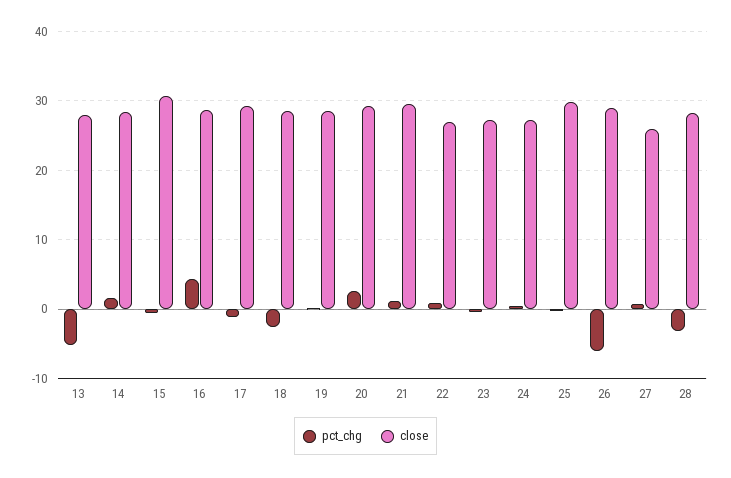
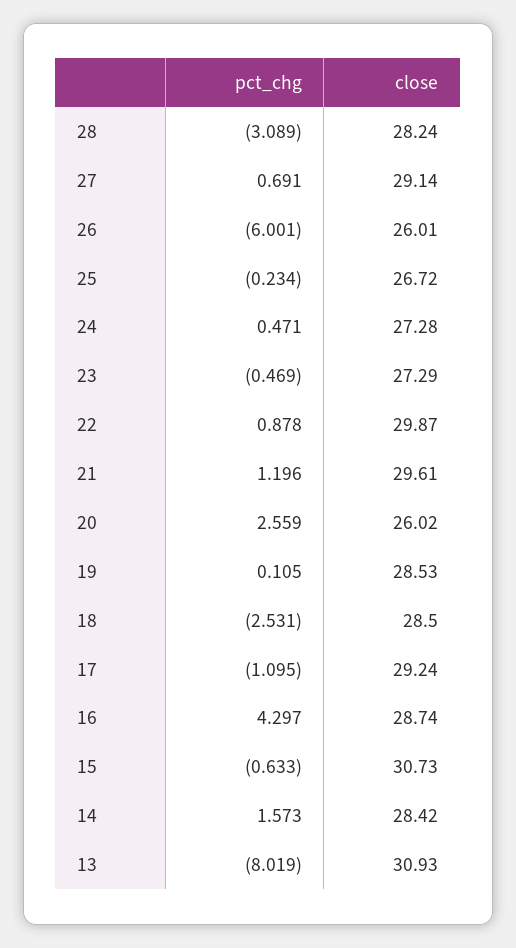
  {
    "pct_chg": {
-     "13": -5,
+     "13": -8.019,
      "14": 1.573,
      "15": -0.633,
      "16": 4.297,
      "17": -1.095,
      "18": -2.531,
      "19": 0.105,
      "20": 2.559,
      "21": 1.196,
      "22": 0.878,
      "23": -0.469,
      "24": 0.471,
      "25": -0.234,
      "26": -6.001,
      "27": 0.691,
      "28": -3.089
    },
    "close": {
-     "13": 28,
+     "13": 30.93,
      "14": 28.42,
      "15": 30.73,
      "16": 28.74,
      "17": 29.24,
      "18": 28.5,
      "19": 28.53,
-     "20": 29,
+     "20": 26.02,
      "21": 29.61,
-     "22": 27,
+     "22": 29.87,
      "23": 27.29,
      "24": 27.28,
-     "25": 30,
+     "25": 26.72,
-     "26": 29,
+     "26": 26.01,
-     "27": 26,
+     "27": 29.14,
      "28": 28.24
    }
  }

